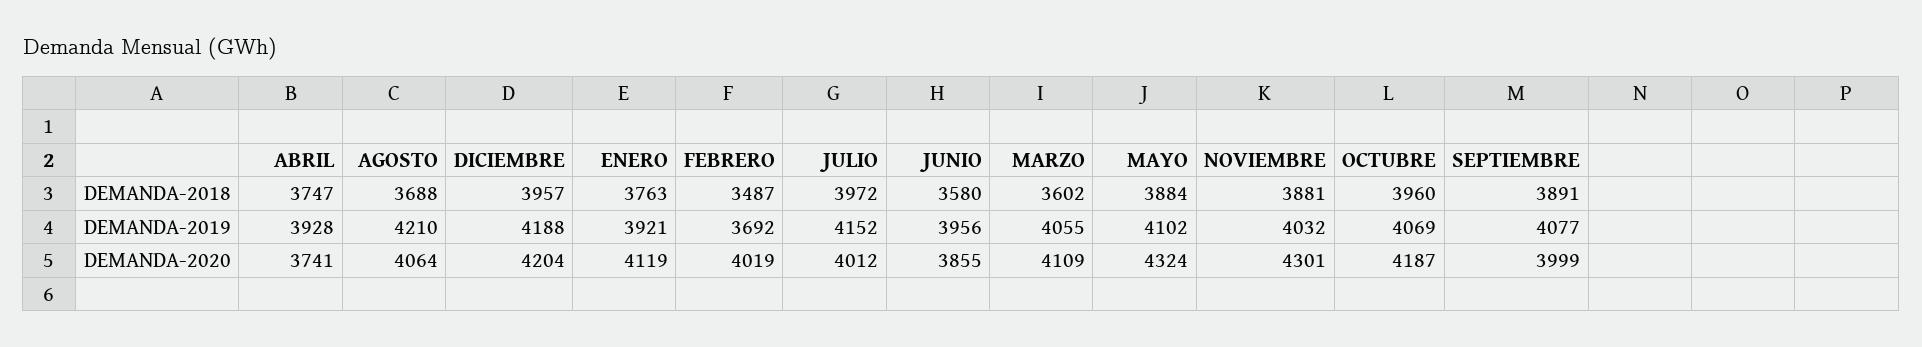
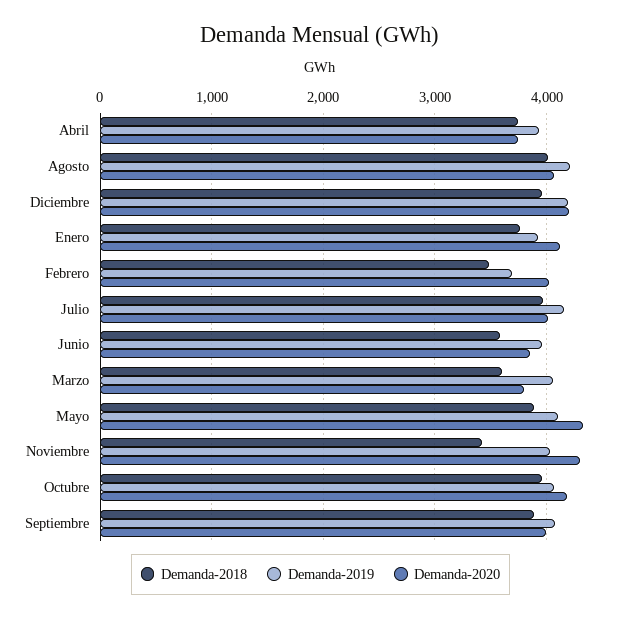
  {
    "DEMANDA-2018": {
      "ABRIL": 3747,
-     "AGOSTO": 3688,
+     "AGOSTO": 4000,
      "DICIEMBRE": 3957,
      "ENERO": 3763,
      "FEBRERO": 3487,
      "JULIO": 3972,
      "JUNIO": 3580,
      "MARZO": 3602,
      "MAYO": 3884,
-     "NOVIEMBRE": 3881,
+     "NOVIEMBRE": 3400,
      "OCTUBRE": 3960,
      "SEPTIEMBRE": 3891
    },
    "DEMANDA-2019": {
      "ABRIL": 3928,
      "AGOSTO": 4210,
      "DICIEMBRE": 4188,
      "ENERO": 3921,
      "FEBRERO": 3692,
      "JULIO": 4152,
      "JUNIO": 3956,
      "MARZO": 4055,
      "MAYO": 4102,
      "NOVIEMBRE": 4032,
      "OCTUBRE": 4069,
      "SEPTIEMBRE": 4077
    },
    "DEMANDA-2020": {
      "ABRIL": 3741,
      "AGOSTO": 4064,
      "DICIEMBRE": 4204,
      "ENERO": 4119,
      "FEBRERO": 4019,
      "JULIO": 4012,
      "JUNIO": 3855,
-     "MARZO": 4109,
+     "MARZO": 3800,
      "MAYO": 4324,
      "NOVIEMBRE": 4301,
      "OCTUBRE": 4187,
      "SEPTIEMBRE": 3999
    }
  }

